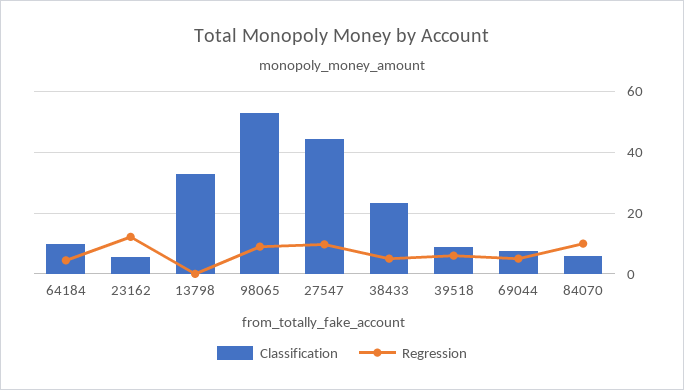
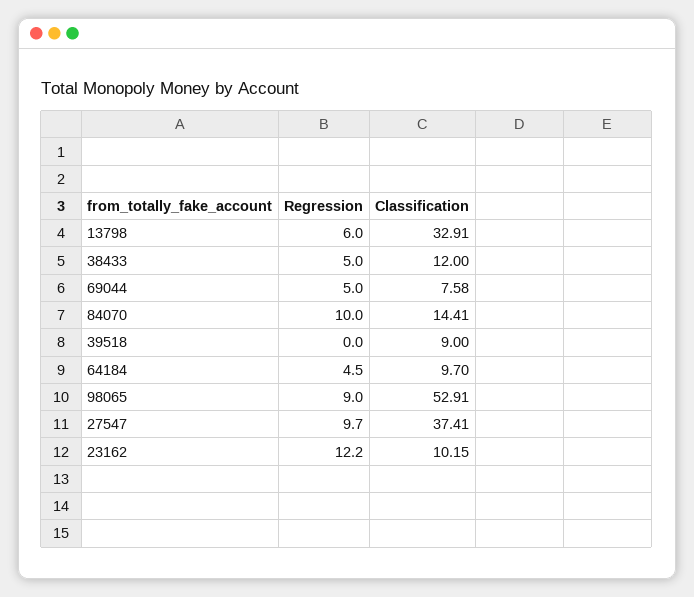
  {
    "Classification": {
      "64184": 9.7,
-     "23162": 6,
+     "23162": 10.15,
      "13798": 32.91,
      "98065": 52.91,
-     "27547": 44,
+     "27547": 37.41,
-     "38433": 24,
+     "38433": 12,
      "39518": 9,
      "69044": 7.58,
-     "84070": 6
+     "84070": 14.41
    },
    "Regression": {
      "64184": 4.5,
      "23162": 12.2,
-     "13798": 0,
+     "13798": 6,
      "98065": 9,
      "27547": 9.7,
      "38433": 5,
-     "39518": 6,
+     "39518": 0,
      "69044": 5,
      "84070": 10
    }
  }

